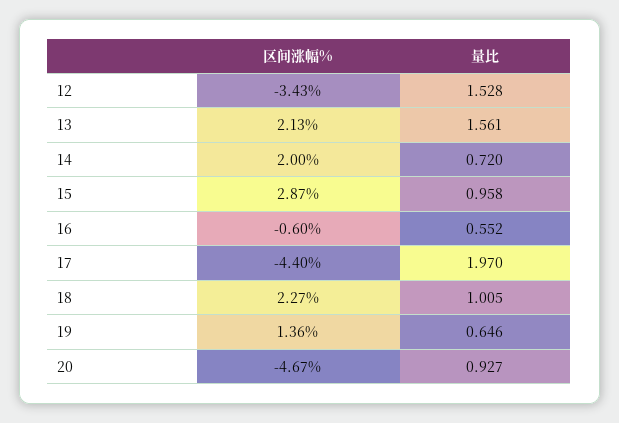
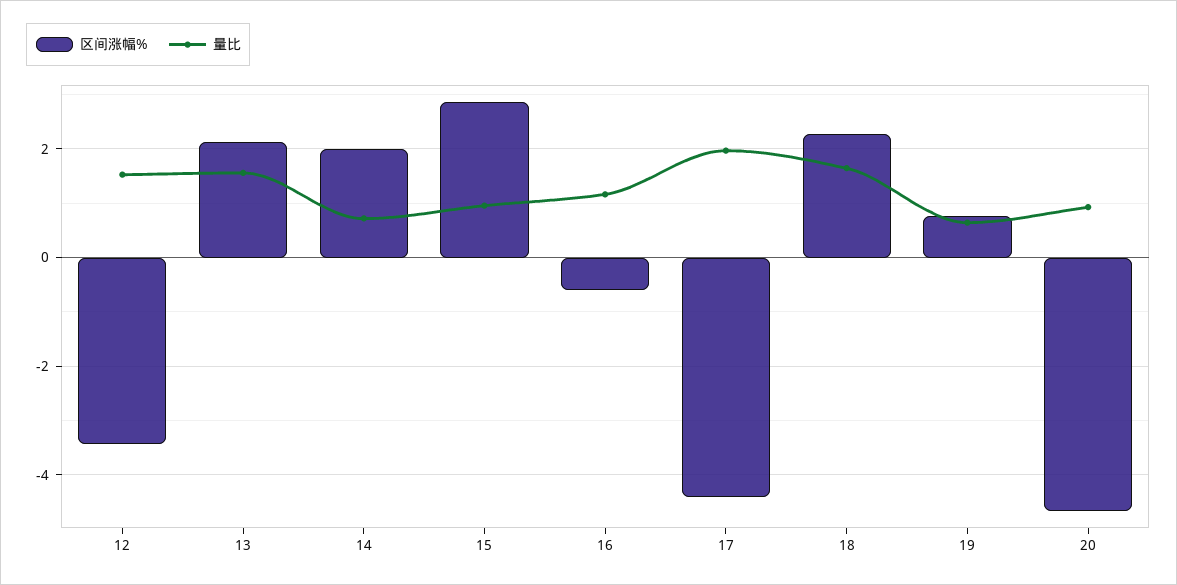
  {
    "区间涨幅%": {
      "12": -3.43,
      "13": 2.13,
      "14": 2,
      "15": 2.87,
      "16": -0.6,
      "17": -4.4,
      "18": 2.27,
-     "19": 1.36,
+     "19": 0.8,
      "20": -4.67
    },
    "量比": {
      "12": 1.528,
      "13": 1.561,
      "14": 0.72,
      "15": 0.958,
-     "16": 0.552,
+     "16": 1.2,
      "17": 1.97,
-     "18": 1.005,
+     "18": 1.6,
      "19": 0.646,
      "20": 0.927
    }
  }

